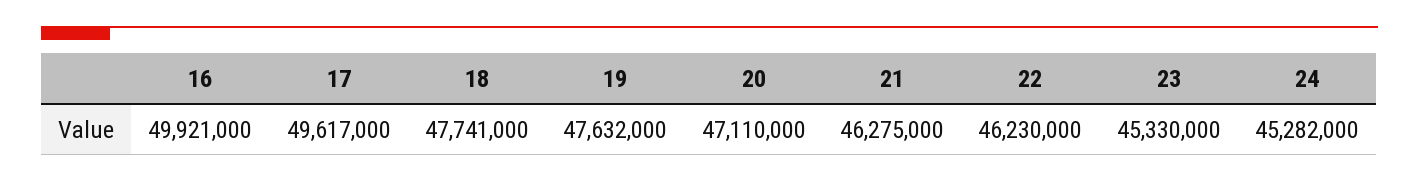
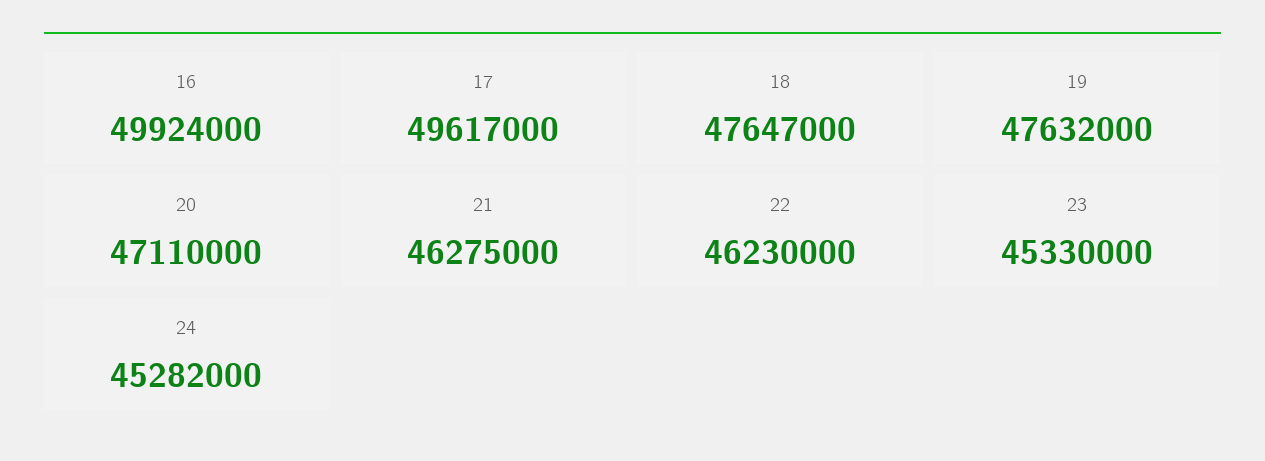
  {
-   "16": 49921000,
+   "16": 49924000,
    "17": 49617000,
-   "18": 47741000,
+   "18": 47647000,
    "19": 47632000,
    "20": 47110000,
    "21": 46275000,
    "22": 46230000,
    "23": 45330000,
    "24": 45282000
  }

